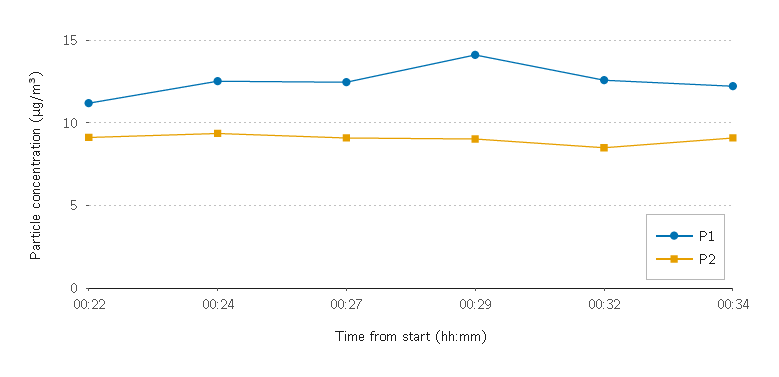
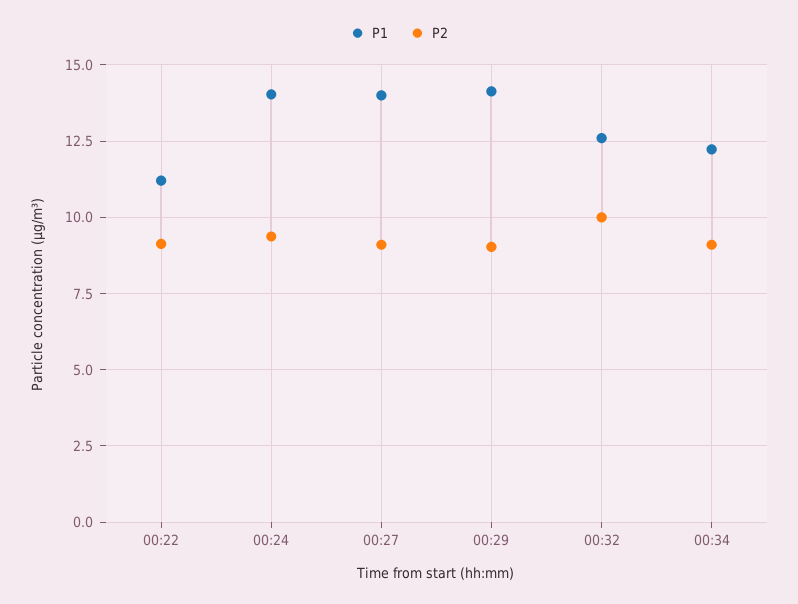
  {
    "P1": {
      "00:22": 11.25,
-     "00:24": 12.5,
+     "00:24": 14,
-     "00:27": 12.5,
+     "00:27": 14,
      "00:29": 14.25,
      "00:32": 12.5,
      "00:34": 12.25
    },
    "P2": {
      "00:22": 9.25,
      "00:24": 9.25,
      "00:27": 9,
      "00:29": 9,
-     "00:32": 8.5,
+     "00:32": 10,
      "00:34": 9
    }
  }

